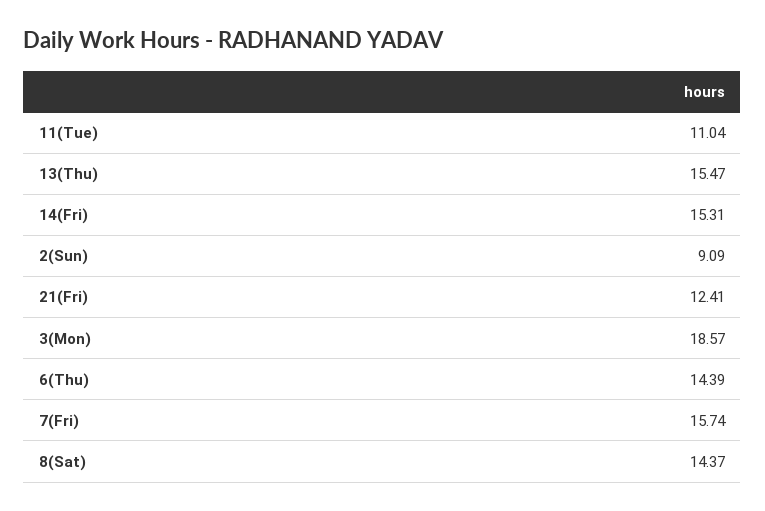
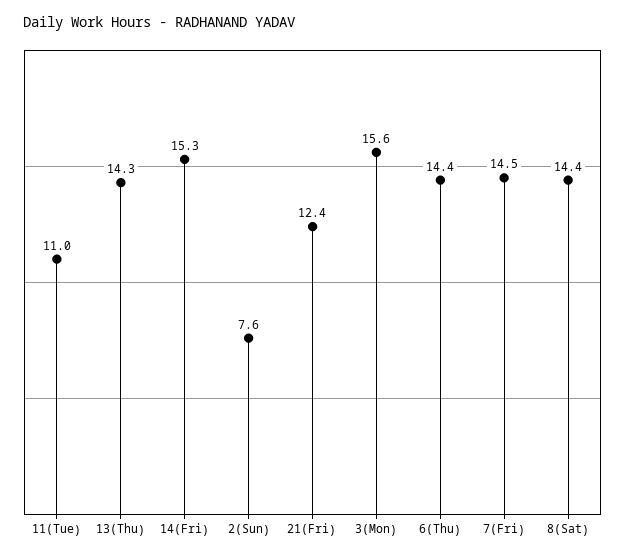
  {
    "11(Tue)": 11.04,
-   "13(Thu)": 15.47,
+   "13(Thu)": 14.3,
    "14(Fri)": 15.31,
-   "2(Sun)": 9.09,
+   "2(Sun)": 7.6,
    "21(Fri)": 12.41,
-   "3(Mon)": 18.57,
+   "3(Mon)": 15.6,
    "6(Thu)": 14.39,
-   "7(Fri)": 15.74,
+   "7(Fri)": 14.5,
    "8(Sat)": 14.37
  }

